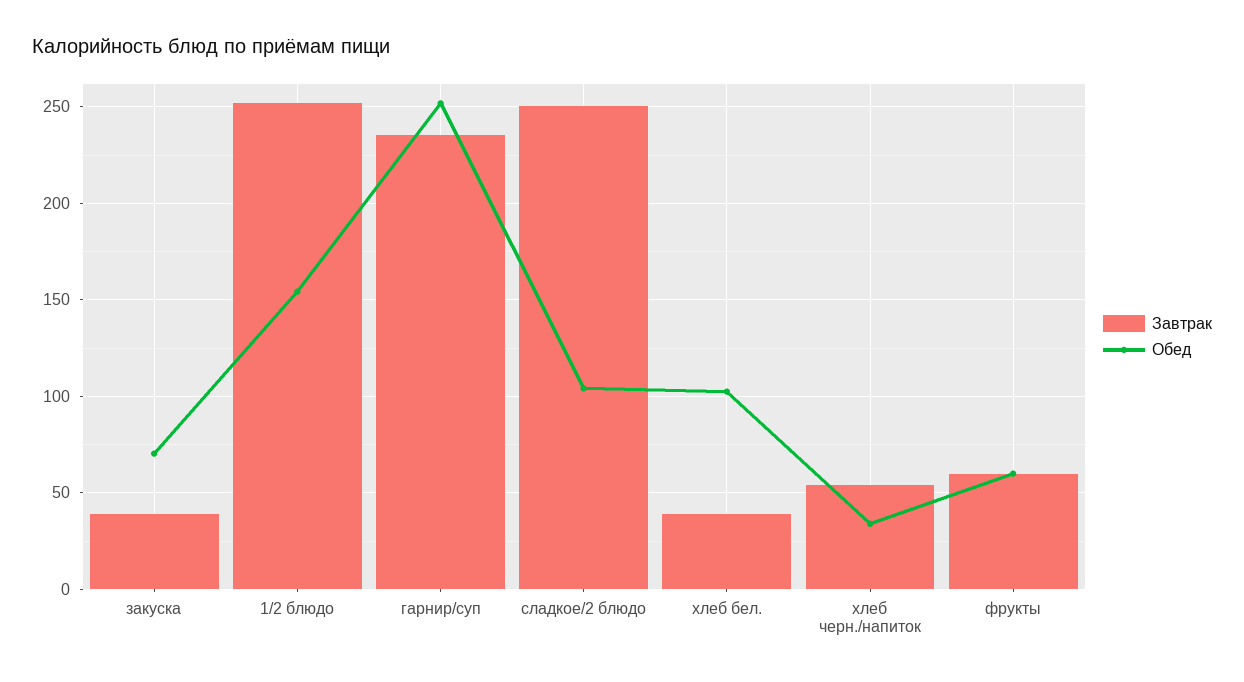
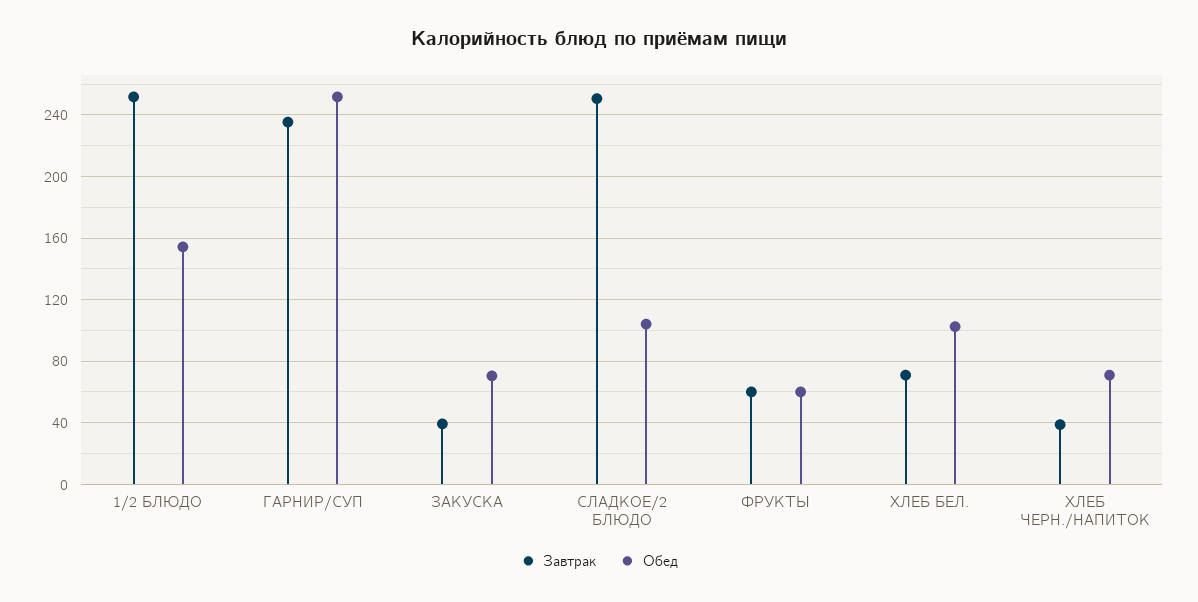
  {
    "Завтрак": {
      "закуска": 40,
      "1/2 блюдо": 250,
      "гарнир/суп": 235,
      "сладкое/2 блюдо": 250,
-     "хлеб бел.": 40,
+     "хлеб бел.": 70,
-     "хлеб черн./напиток": 55,
+     "хлеб черн./напиток": 40,
      "фрукты": 60
    },
    "Обед": {
      "закуска": 70,
      "1/2 блюдо": 155,
      "гарнир/суп": 250,
      "сладкое/2 блюдо": 105,
      "хлеб бел.": 105,
-     "хлеб черн./напиток": 35,
+     "хлеб черн./напиток": 70,
      "фрукты": 60
    }
  }

